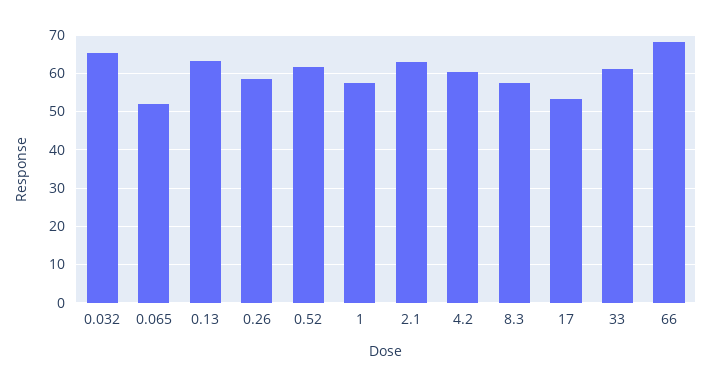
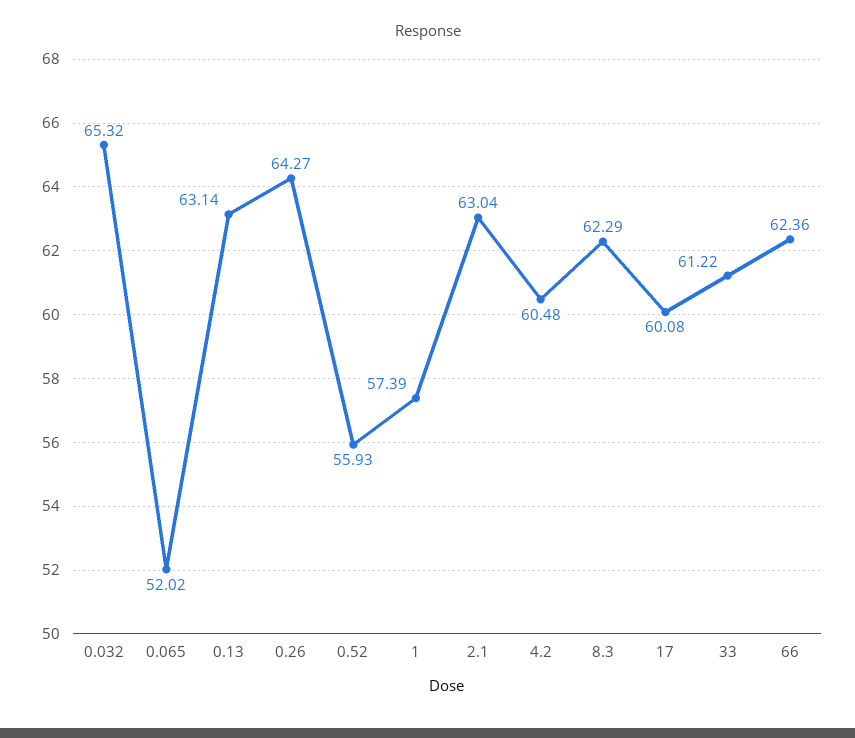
  {
    "0.032": 65.32,
    "0.065": 52.02,
    "0.13": 63.14,
-   "0.26": 58,
+   "0.26": 64.27,
-   "0.52": 62,
+   "0.52": 55.93,
    "1": 57.39,
    "2.1": 63.04,
    "4.2": 60.48,
-   "8.3": 58,
+   "8.3": 62.29,
-   "17": 54,
+   "17": 60.08,
    "33": 61.22,
-   "66": 68
+   "66": 62.36
  }

